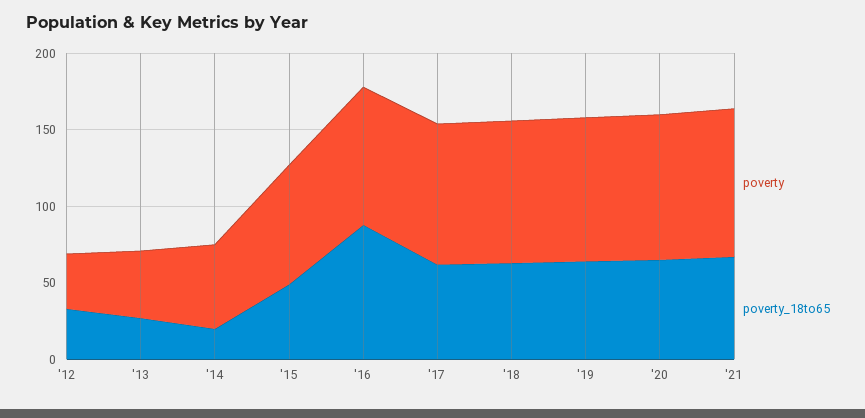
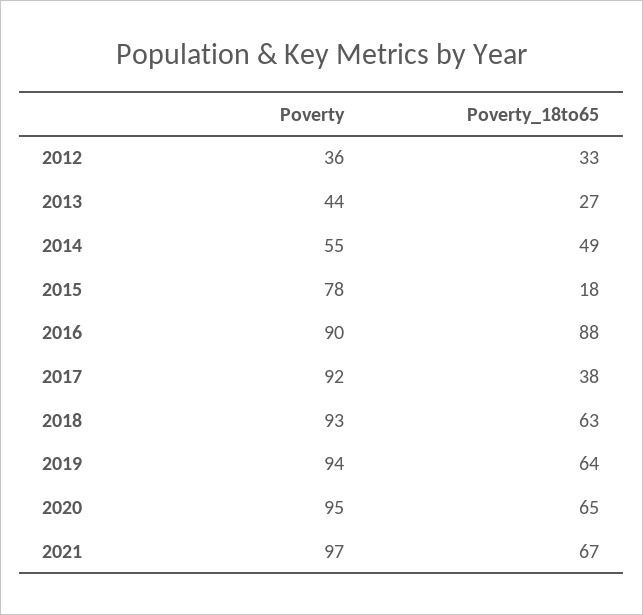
  {
    "poverty": {
      "'12": 36,
      "'13": 44,
      "'14": 55,
      "'15": 78,
      "'16": 90,
      "'17": 92,
      "'18": 93,
      "'19": 94,
      "'20": 95,
      "'21": 97
    },
    "poverty_18to65": {
      "'12": 33,
      "'13": 27,
-     "'14": 20,
+     "'14": 49,
-     "'15": 50,
+     "'15": 18,
      "'16": 88,
-     "'17": 60,
+     "'17": 38,
      "'18": 63,
      "'19": 64,
      "'20": 65,
      "'21": 67
    }
  }

